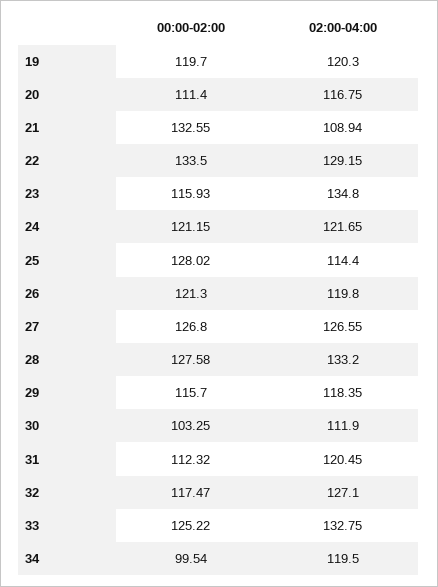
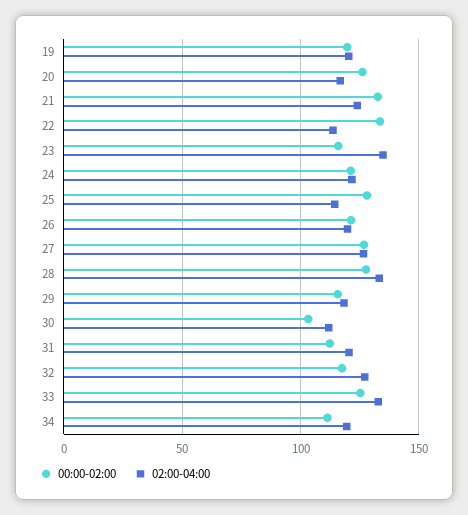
  {
    "00:00-02:00": {
      "19": 119.7,
-     "20": 111.4,
+     "20": 125,
      "21": 132.55,
      "22": 133.5,
      "23": 115.93,
      "24": 121.15,
      "25": 128.02,
      "26": 121.3,
      "27": 126.8,
      "28": 127.58,
      "29": 115.7,
      "30": 103.25,
      "31": 112.32,
      "32": 117.47,
      "33": 125.22,
-     "34": 99.54
+     "34": 110
    },
    "02:00-04:00": {
      "19": 120.3,
      "20": 116.75,
-     "21": 108.94,
+     "21": 125,
-     "22": 129.15,
+     "22": 115,
      "23": 134.8,
      "24": 121.65,
      "25": 114.4,
      "26": 119.8,
      "27": 126.55,
      "28": 133.2,
      "29": 118.35,
      "30": 111.9,
      "31": 120.45,
      "32": 127.1,
      "33": 132.75,
      "34": 119.5
    }
  }

